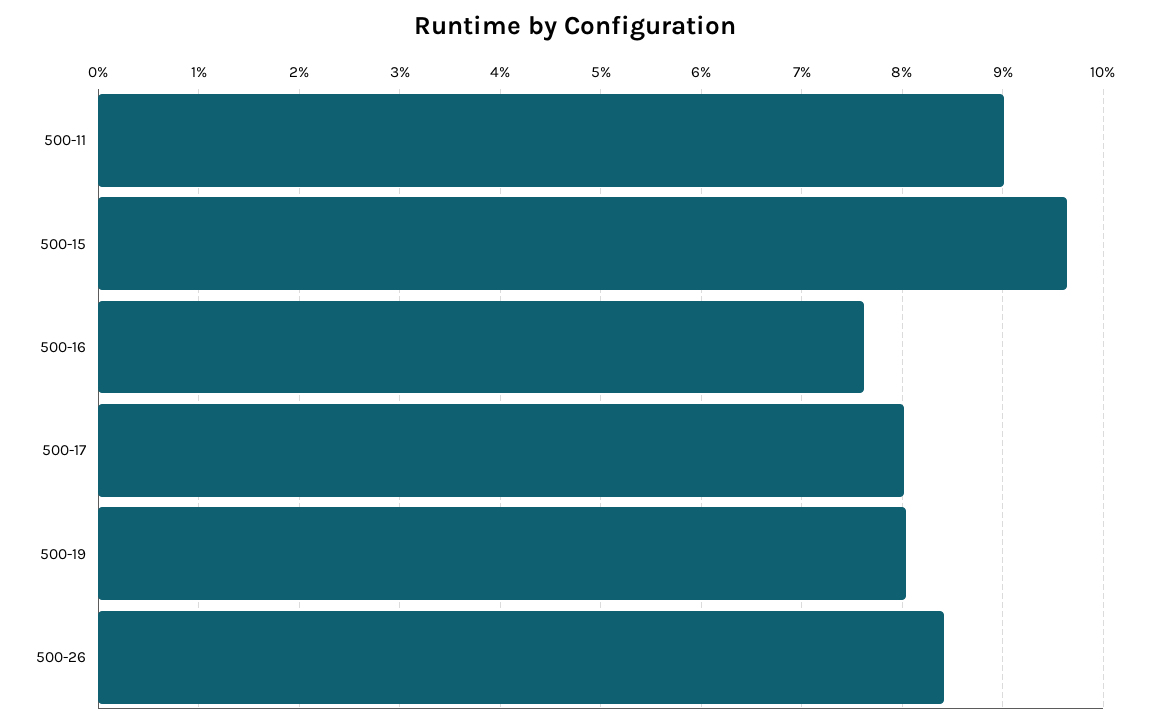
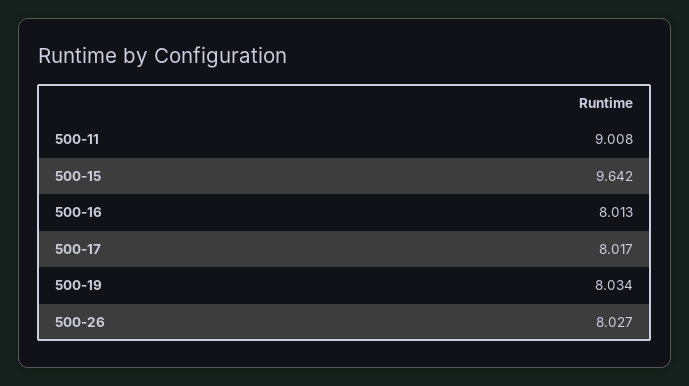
  {
    "500-11": 9.008,
    "500-15": 9.642,
-   "500-16": 7.6,
+   "500-16": 8.013,
    "500-17": 8.017,
    "500-19": 8.034,
-   "500-26": 8.4
+   "500-26": 8.027
  }

